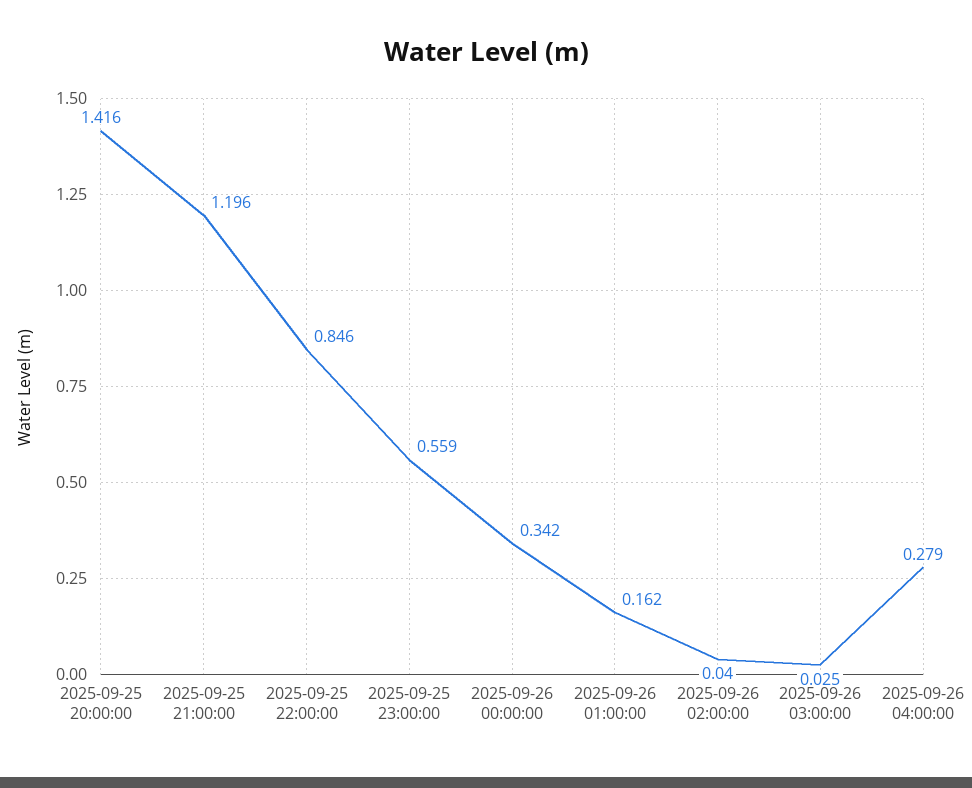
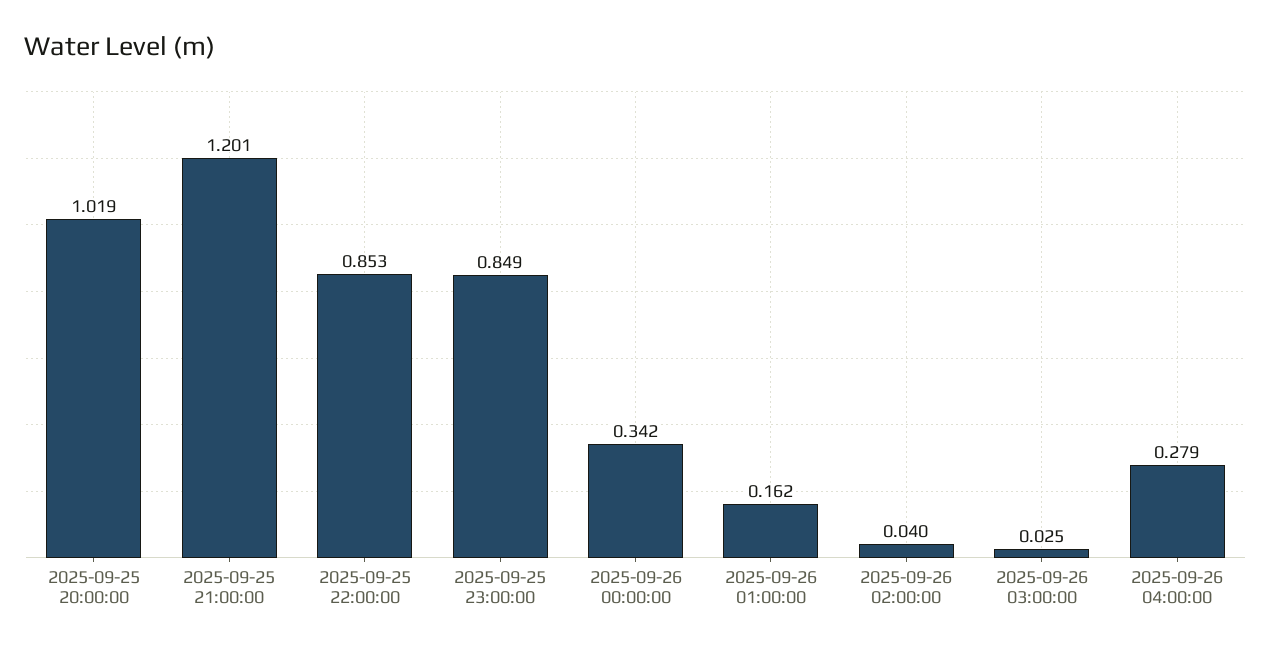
  {
-   "2025-09-25 20:00:00": 1.416,
+   "2025-09-25 20:00:00": 1.019,
-   "2025-09-25 21:00:00": 1.196,
+   "2025-09-25 21:00:00": 1.201,
-   "2025-09-25 22:00:00": 0.846,
+   "2025-09-25 22:00:00": 0.853,
-   "2025-09-25 23:00:00": 0.559,
+   "2025-09-25 23:00:00": 0.849,
    "2025-09-26 00:00:00": 0.342,
    "2025-09-26 01:00:00": 0.162,
    "2025-09-26 02:00:00": 0.04,
    "2025-09-26 03:00:00": 0.025,
    "2025-09-26 04:00:00": 0.279
  }

